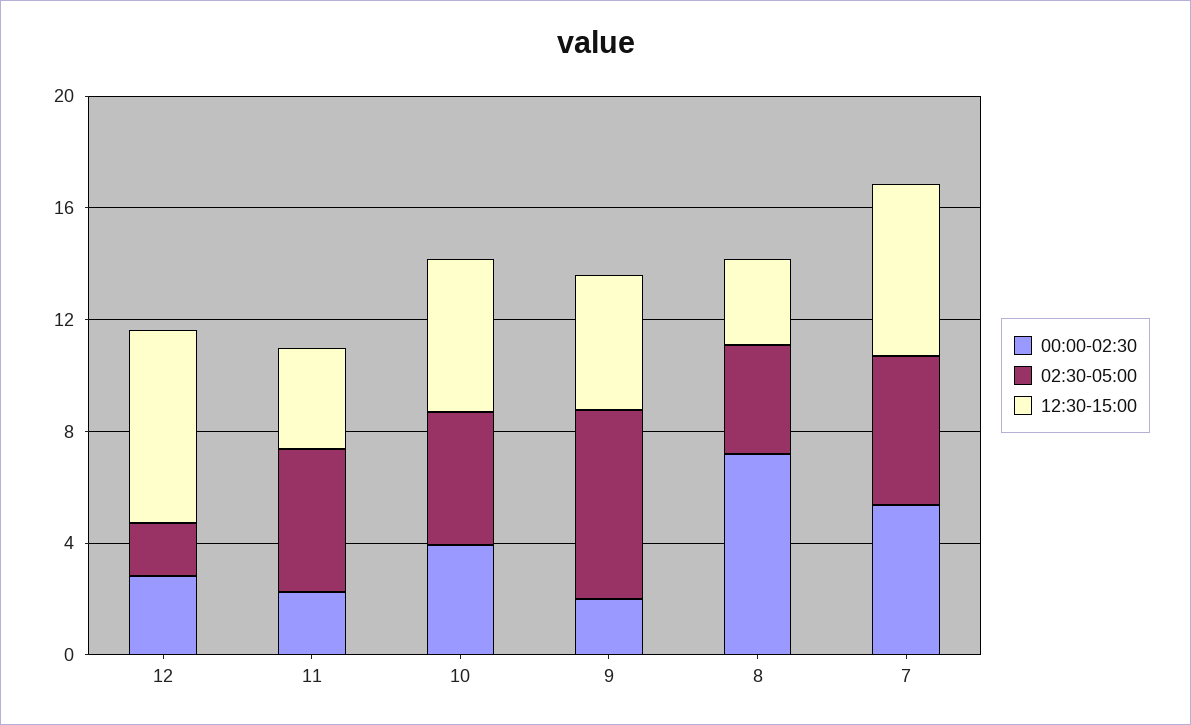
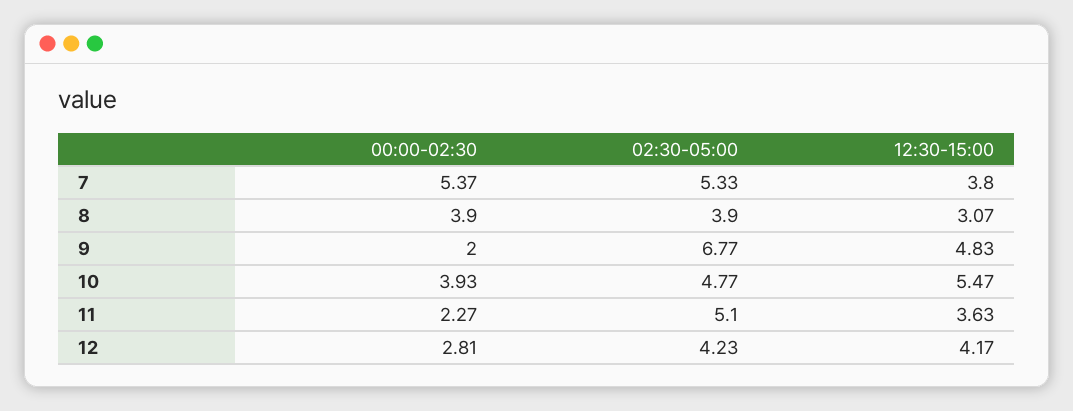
  {
    "00:00-02:30": {
      "12": 2.81,
      "11": 2.27,
      "10": 3.93,
      "9": 2,
-     "8": 7,
+     "8": 3.9,
      "7": 5.37
    },
    "02:30-05:00": {
-     "12": 2,
+     "12": 4.23,
      "11": 5.1,
      "10": 4.77,
      "9": 6.77,
      "8": 3.9,
      "7": 5.33
    },
    "12:30-15:00": {
-     "12": 7,
+     "12": 4.17,
      "11": 3.63,
      "10": 5.47,
      "9": 4.83,
      "8": 3.07,
-     "7": 6
+     "7": 3.8
    }
  }

